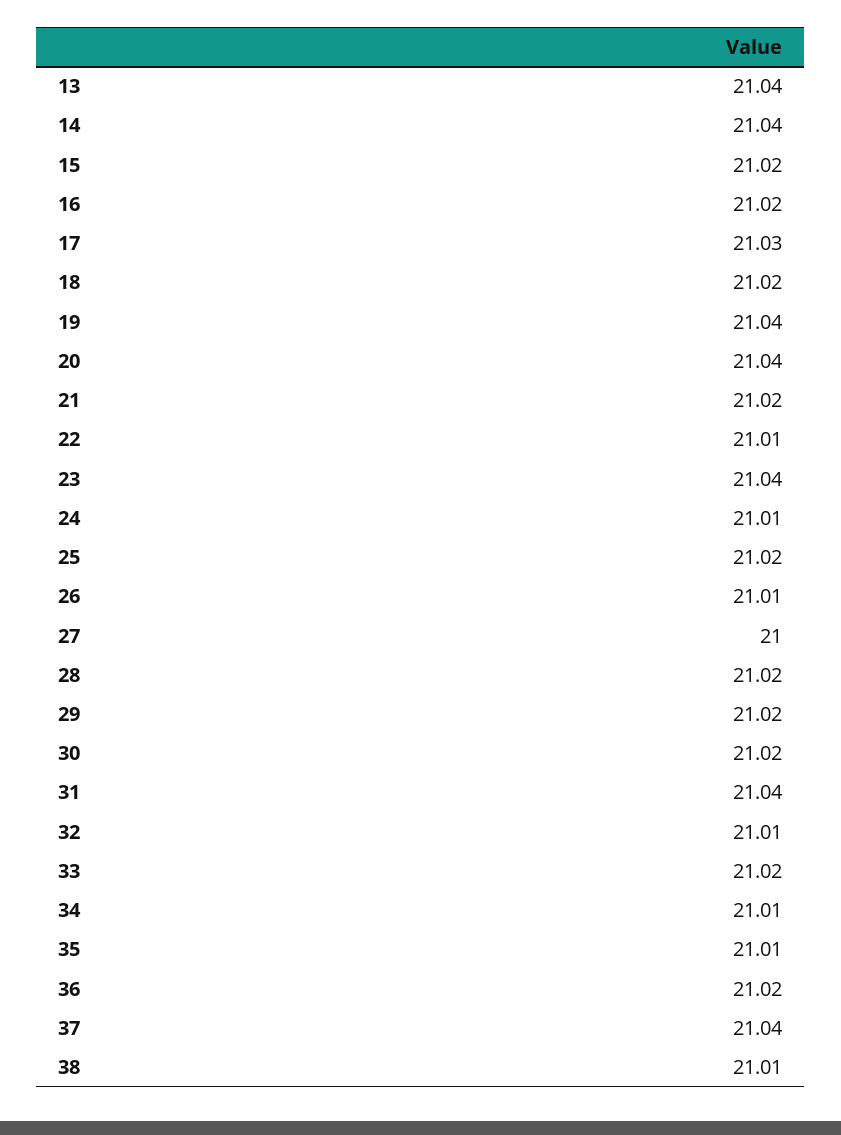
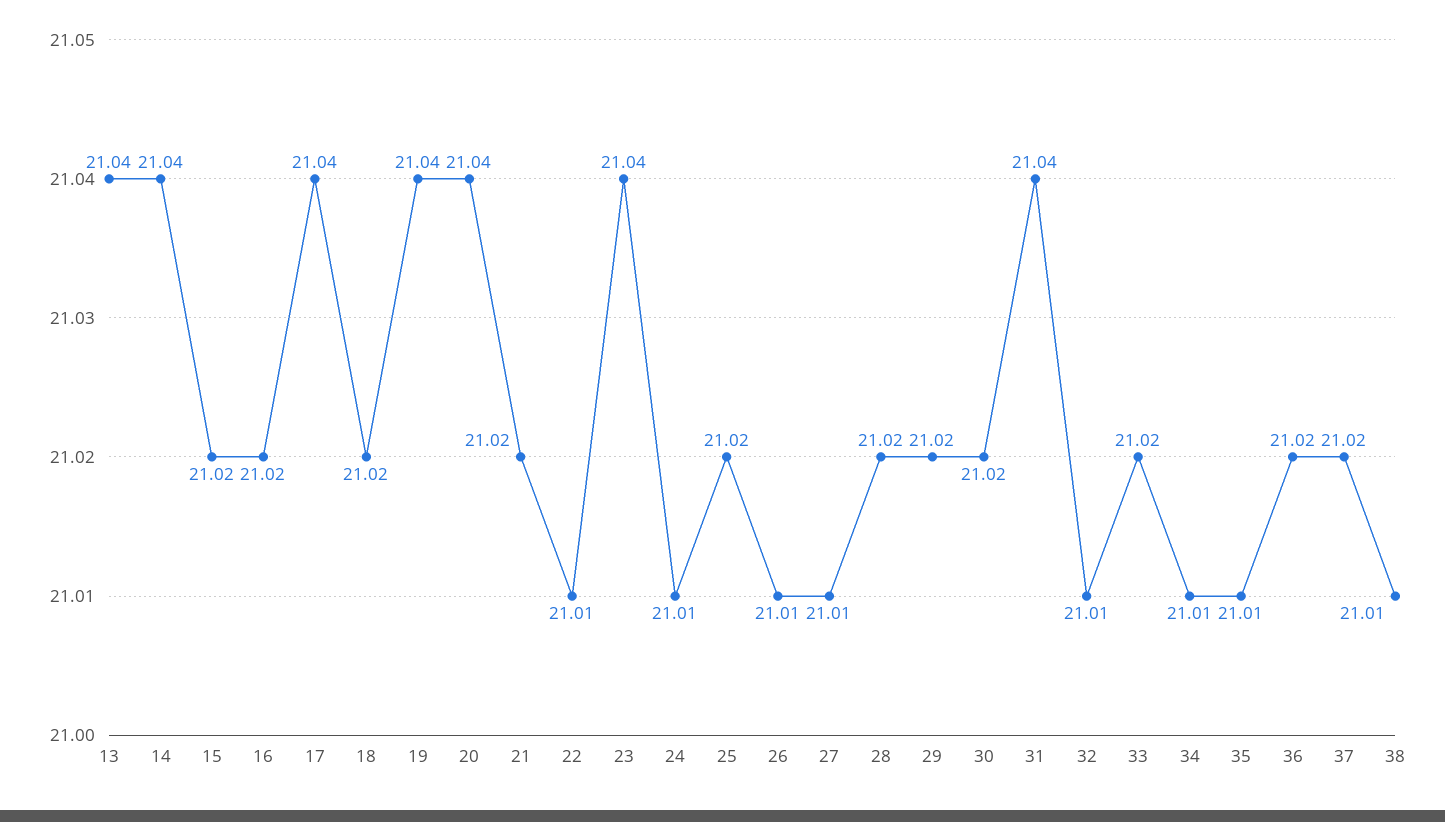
  {
    "13": 21.04,
    "14": 21.04,
    "15": 21.02,
    "16": 21.02,
-   "17": 21.03,
+   "17": 21.04,
    "18": 21.02,
    "19": 21.04,
    "20": 21.04,
    "21": 21.02,
    "22": 21.01,
    "23": 21.04,
    "24": 21.01,
    "25": 21.02,
    "26": 21.01,
-   "27": 21,
+   "27": 21.01,
    "28": 21.02,
    "29": 21.02,
    "30": 21.02,
    "31": 21.04,
    "32": 21.01,
    "33": 21.02,
    "34": 21.01,
    "35": 21.01,
    "36": 21.02,
-   "37": 21.04,
+   "37": 21.02,
    "38": 21.01
  }

